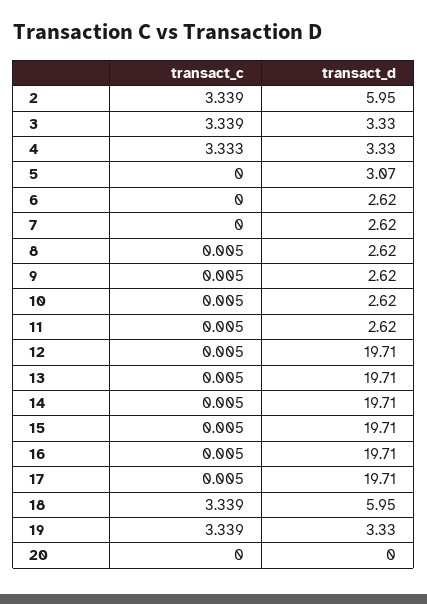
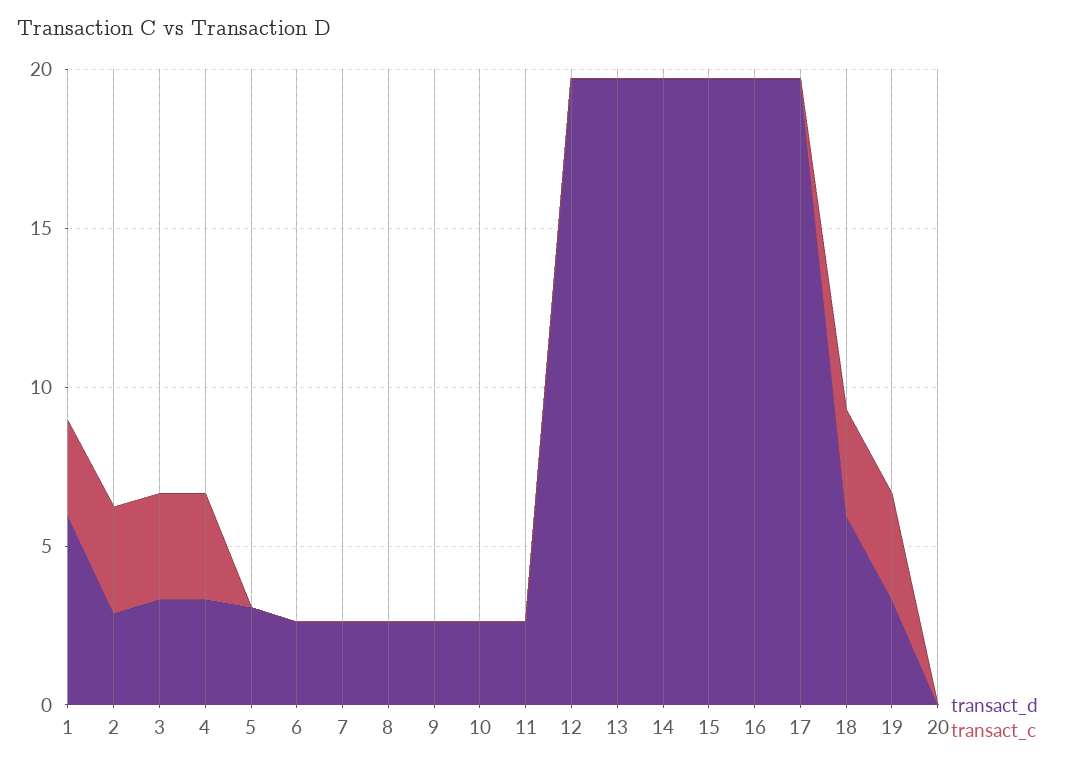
  {
    "transact_c": {
      "2": 3.339,
      "3": 3.339,
      "4": 3.333,
      "5": 0,
      "6": 0,
      "7": 0,
      "8": 0.005,
      "9": 0.005,
      "10": 0.005,
      "11": 0.005,
      "12": 0.005,
      "13": 0.005,
      "14": 0.005,
      "15": 0.005,
      "16": 0.005,
      "17": 0.005,
      "18": 3.339,
      "19": 3.339,
-     "20": 0
+     "20": 0,
+     "1": 3
    },
    "transact_d": {
-     "2": 5.95,
+     "2": 3,
      "3": 3.33,
      "4": 3.33,
      "5": 3.07,
      "6": 2.62,
      "7": 2.62,
      "8": 2.62,
      "9": 2.62,
      "10": 2.62,
      "11": 2.62,
      "12": 19.71,
      "13": 19.71,
      "14": 19.71,
      "15": 19.71,
      "16": 19.71,
      "17": 19.71,
      "18": 5.95,
      "19": 3.33,
-     "20": 0
+     "20": 0,
+     "1": 6
    }
  }

